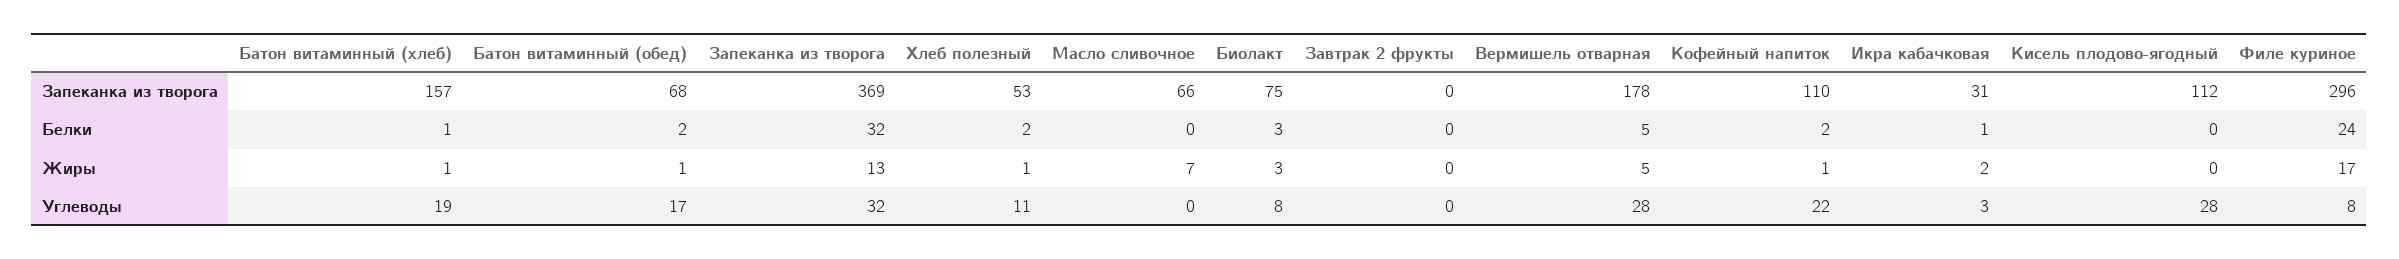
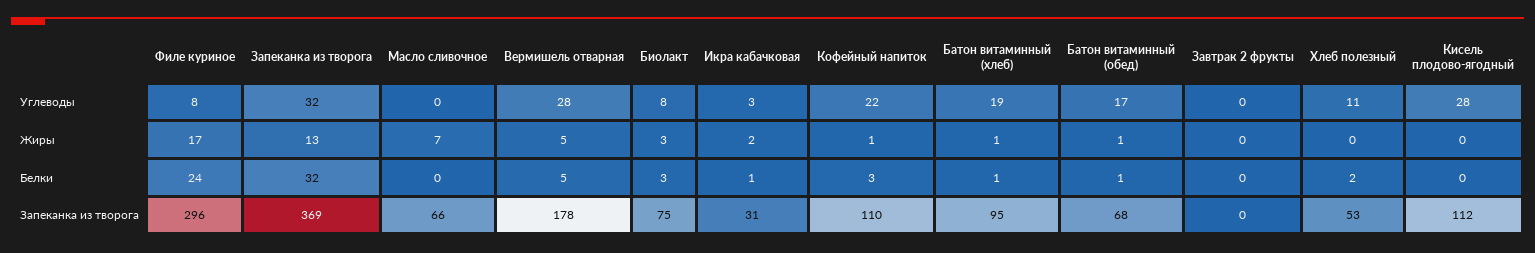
  {
    "Батон витаминный (хлеб)": {
-     "Запеканка из творога": 157,
+     "Запеканка из творога": 95,
      "Белки": 1,
      "Жиры": 1,
      "Углеводы": 19
    },
    "Батон витаминный (обед)": {
      "Запеканка из творога": 68,
-     "Белки": 2,
+     "Белки": 1,
      "Жиры": 1,
      "Углеводы": 17
    },
    "Запеканка из творога": {
      "Запеканка из творога": 369,
      "Белки": 32,
      "Жиры": 13,
      "Углеводы": 32
    },
    "Хлеб полезный": {
      "Запеканка из творога": 53,
      "Белки": 2,
-     "Жиры": 1,
+     "Жиры": 0,
      "Углеводы": 11
    },
    "Масло сливочное": {
      "Запеканка из творога": 66,
      "Белки": 0,
      "Жиры": 7,
      "Углеводы": 0
    },
    "Биолакт": {
      "Запеканка из творога": 75,
      "Белки": 3,
      "Жиры": 3,
      "Углеводы": 8
    },
    "Завтрак 2 фрукты": {
      "Запеканка из творога": 0,
      "Белки": 0,
      "Жиры": 0,
      "Углеводы": 0
    },
    "Вермишель отварная": {
      "Запеканка из творога": 178,
      "Белки": 5,
      "Жиры": 5,
      "Углеводы": 28
    },
    "Кофейный напиток": {
      "Запеканка из творога": 110,
-     "Белки": 2,
+     "Белки": 3,
      "Жиры": 1,
      "Углеводы": 22
    },
    "Икра кабачковая": {
      "Запеканка из творога": 31,
      "Белки": 1,
      "Жиры": 2,
      "Углеводы": 3
    },
    "Кисель плодово-ягодный": {
      "Запеканка из творога": 112,
      "Белки": 0,
      "Жиры": 0,
      "Углеводы": 28
    },
    "Филе куриное": {
      "Запеканка из творога": 296,
      "Белки": 24,
      "Жиры": 17,
      "Углеводы": 8
    }
  }

